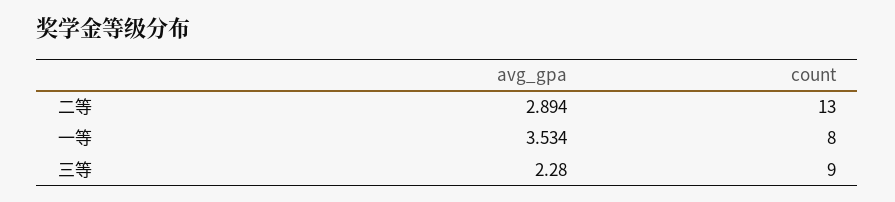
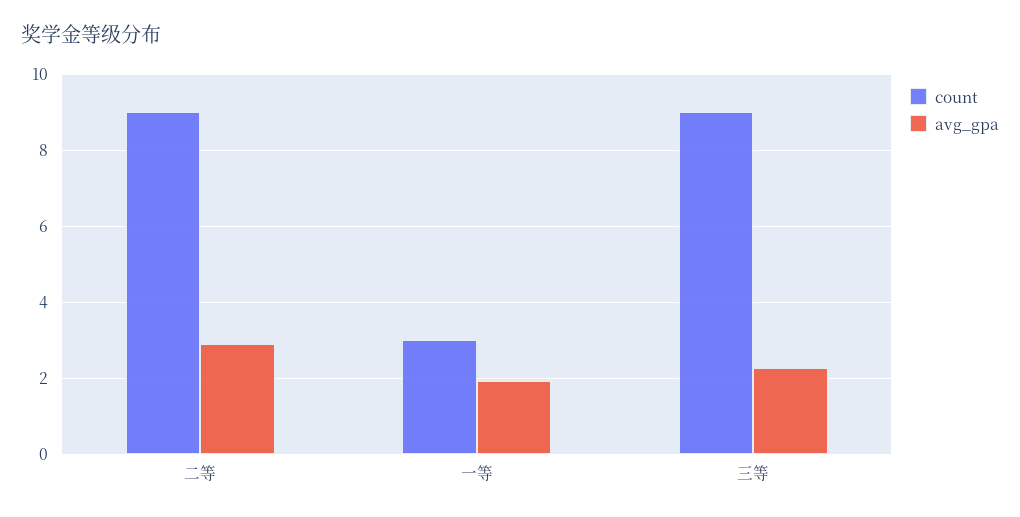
  {
    "avg_gpa": {
      "二等": 2.894,
-     "一等": 3.534,
+     "一等": 2,
      "三等": 2.28
    },
    "count": {
-     "二等": 13,
+     "二等": 9,
-     "一等": 8,
+     "一等": 3,
      "三等": 9
    }
  }

